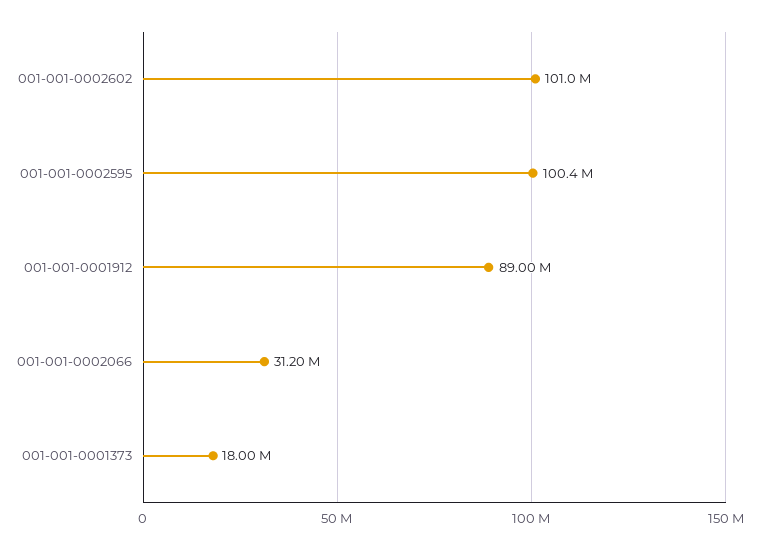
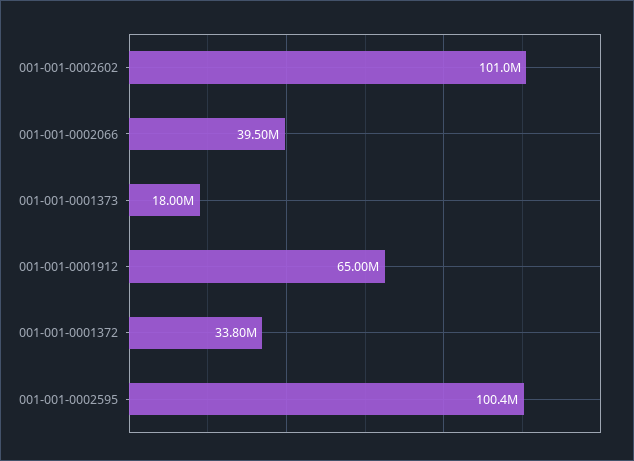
  {
    "001-001-0002602": 101000000,
    "001-001-0002595": 100400000,
-   "001-001-0001912": 89000000,
+   "001-001-0001912": 65000000,
-   "001-001-0002066": 31200000,
+   "001-001-0002066": 39500000,
-   "001-001-0001373": 18000000
+   "001-001-0001373": 18000000,
+   "001-001-0001372": 33800000
  }

